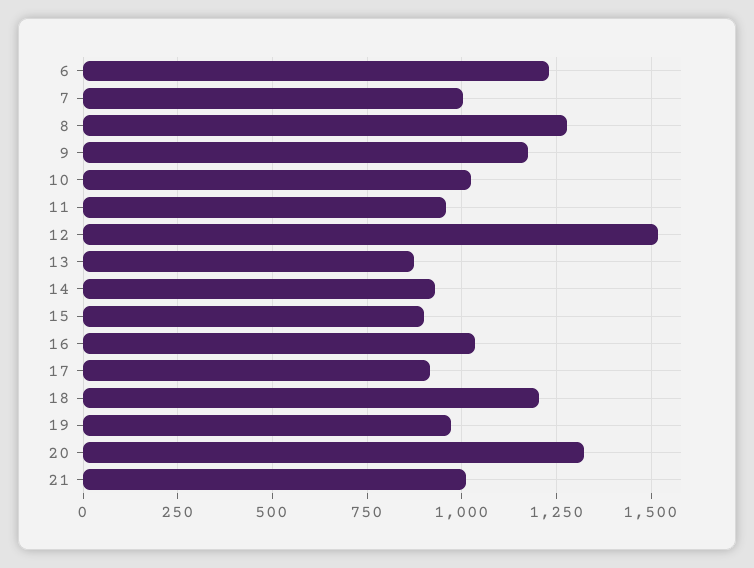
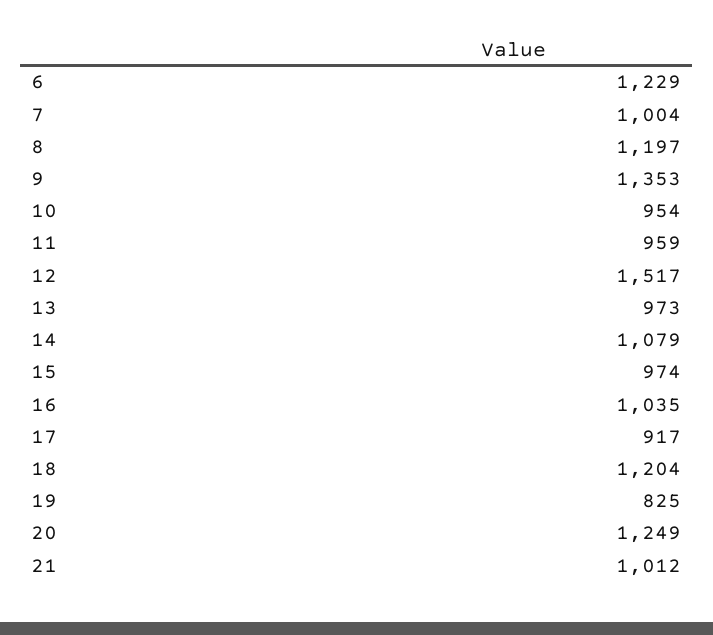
  {
    "6": 1229,
    "7": 1004,
-   "8": 1275,
+   "8": 1197,
-   "9": 1175,
+   "9": 1353,
-   "10": 1025,
+   "10": 954,
    "11": 959,
    "12": 1517,
-   "13": 875,
+   "13": 973,
-   "14": 925,
+   "14": 1079,
-   "15": 900,
+   "15": 974,
    "16": 1035,
    "17": 917,
    "18": 1204,
-   "19": 975,
+   "19": 825,
-   "20": 1325,
+   "20": 1249,
    "21": 1012
  }

